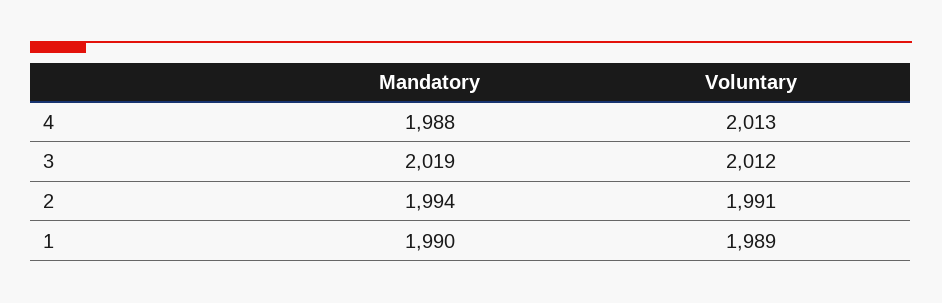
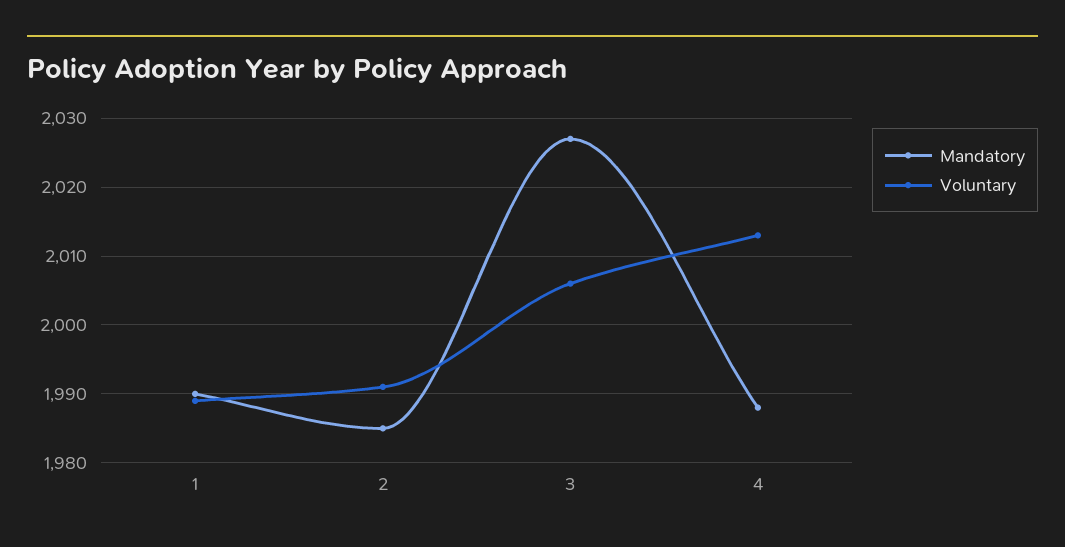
  {
    "Mandatory": {
      "4": 1988,
-     "3": 2019,
+     "3": 2027,
-     "2": 1994,
+     "2": 1985,
      "1": 1990
    },
    "Voluntary": {
      "4": 2013,
-     "3": 2012,
+     "3": 2006,
      "2": 1991,
      "1": 1989
    }
  }

